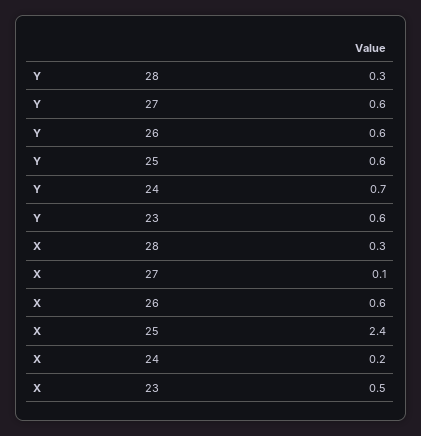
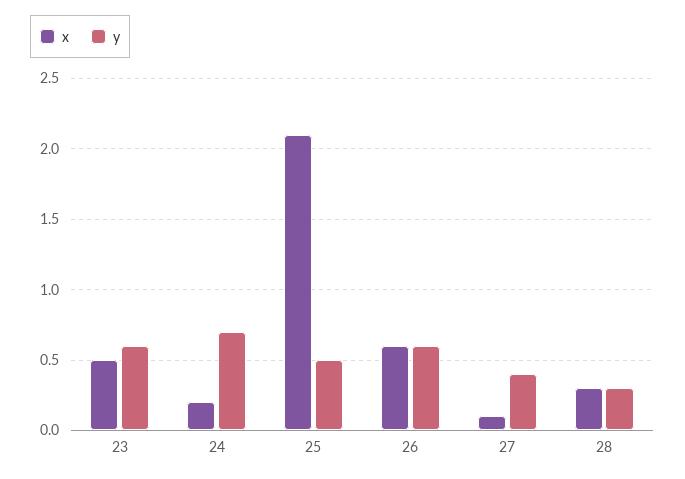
  {
    "Y": {
      "28": 0.3,
-     "27": 0.6,
+     "27": 0.4,
      "26": 0.6,
-     "25": 0.6,
+     "25": 0.5,
      "24": 0.7,
      "23": 0.6
    },
    "X": {
      "28": 0.3,
      "27": 0.1,
      "26": 0.6,
-     "25": 2.4,
+     "25": 2.1,
      "24": 0.2,
      "23": 0.5
    }
  }

